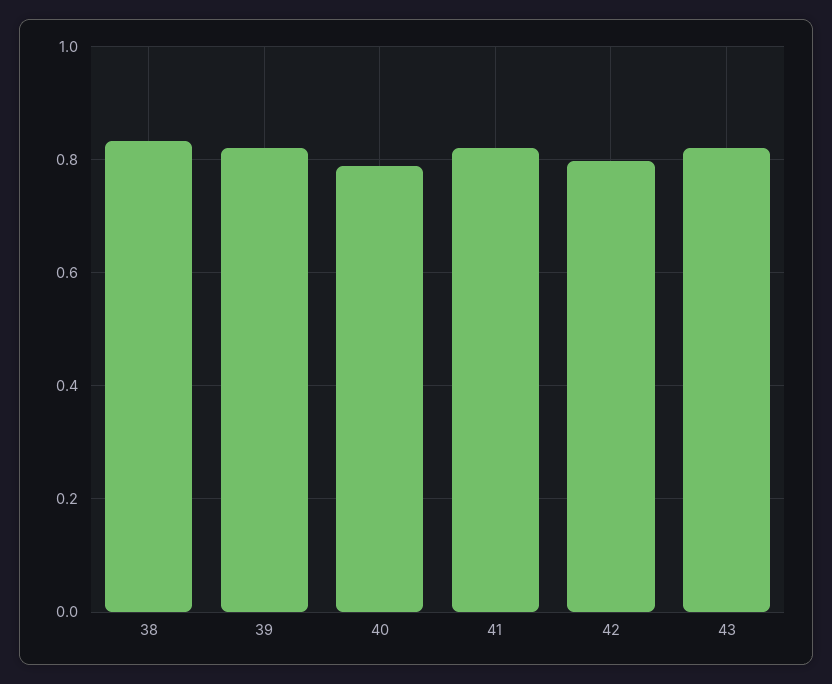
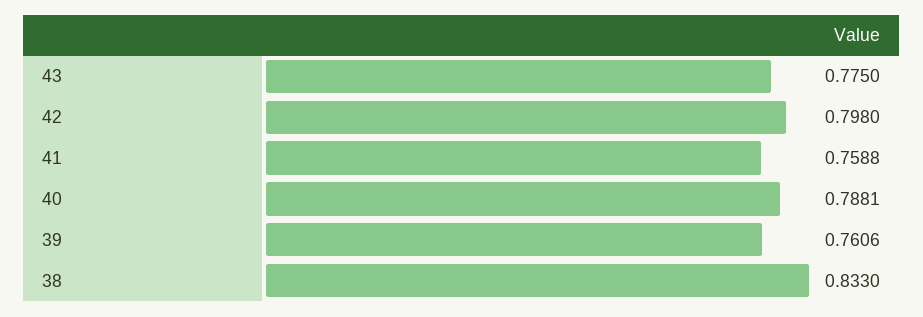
  {
    "38": 0.833,
-   "39": 0.82,
+   "39": 0.7606,
    "40": 0.7881,
-   "41": 0.82,
+   "41": 0.7588,
    "42": 0.798,
-   "43": 0.82
+   "43": 0.775
  }

